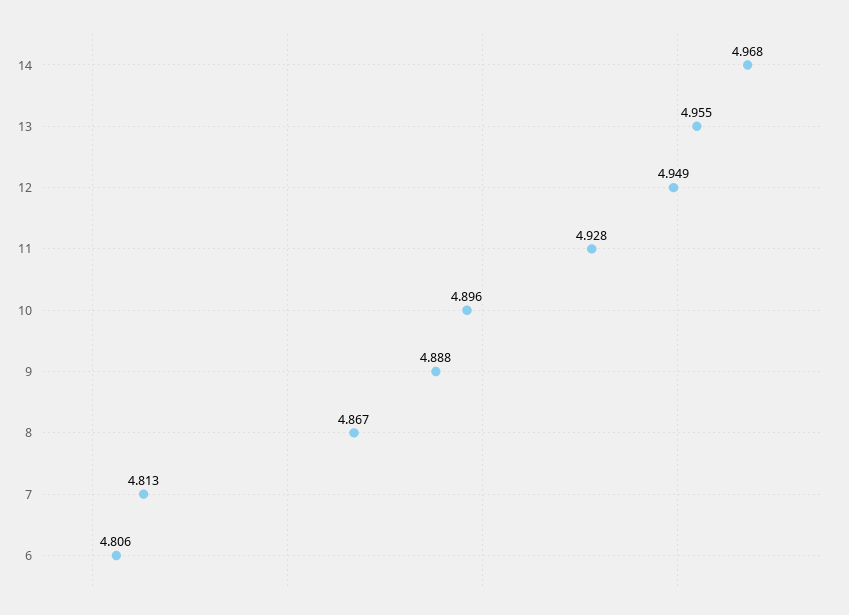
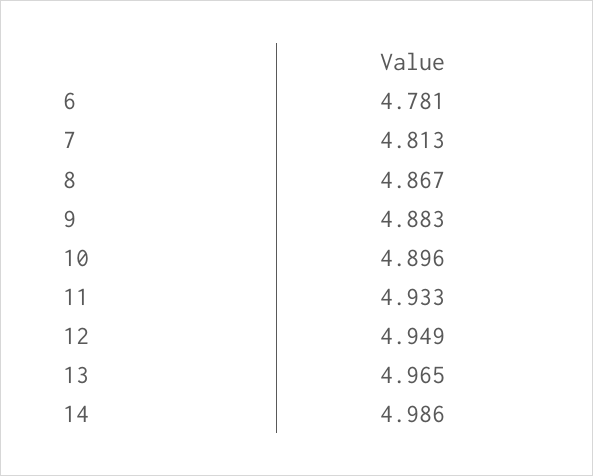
  {
-   "14": 4.968,
+   "14": 4.986,
-   "13": 4.955,
+   "13": 4.965,
    "12": 4.949,
-   "11": 4.928,
+   "11": 4.933,
    "10": 4.896,
-   "9": 4.888,
+   "9": 4.883,
    "8": 4.867,
    "7": 4.813,
-   "6": 4.806
+   "6": 4.781
  }

